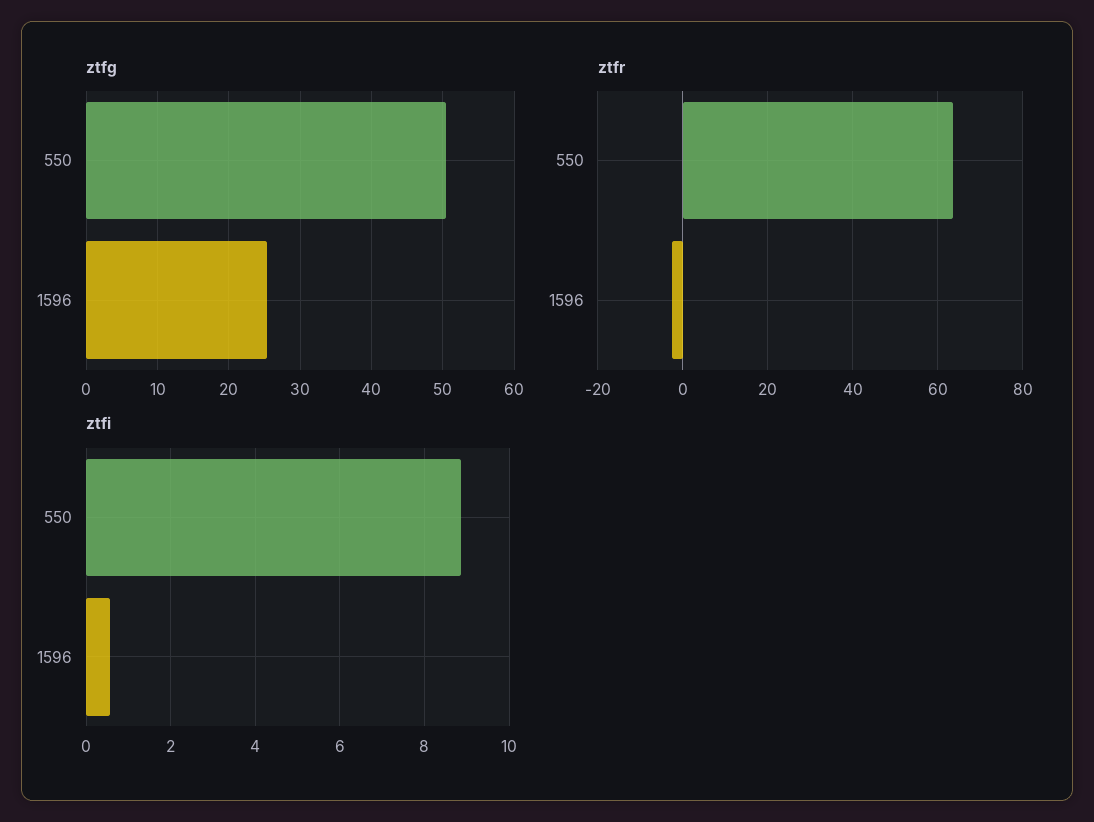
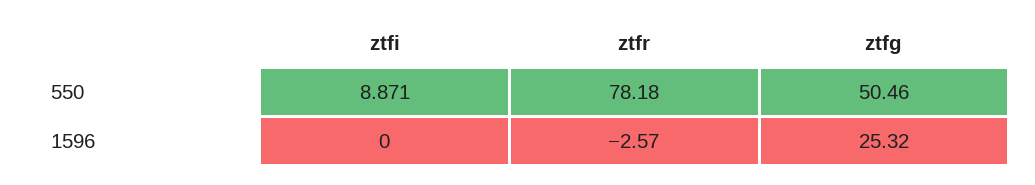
  {
    "ztfg": {
      "550": 50.46,
      "1596": 25.32
    },
    "ztfr": {
-     "550": 64,
+     "550": 78.18,
      "1596": -2.57
    },
    "ztfi": {
      "550": 8.871,
-     "1596": 0.6
+     "1596": 0
    }
  }

